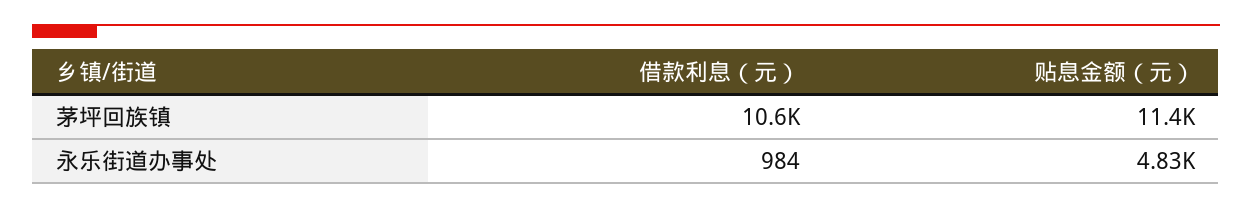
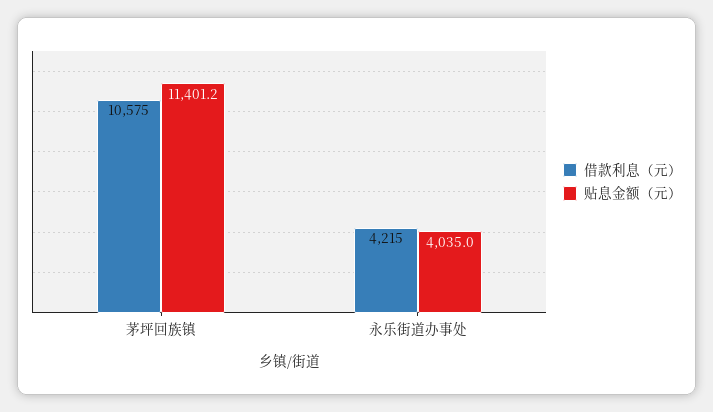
  {
    "借款利息（元）": {
      "茅坪回族镇": 10575,
-     "永乐街道办事处": 984
+     "永乐街道办事处": 4215
    },
    "贴息金额（元）": {
      "茅坪回族镇": 11401.2,
-     "永乐街道办事处": 4830
+     "永乐街道办事处": 4035
    }
  }

